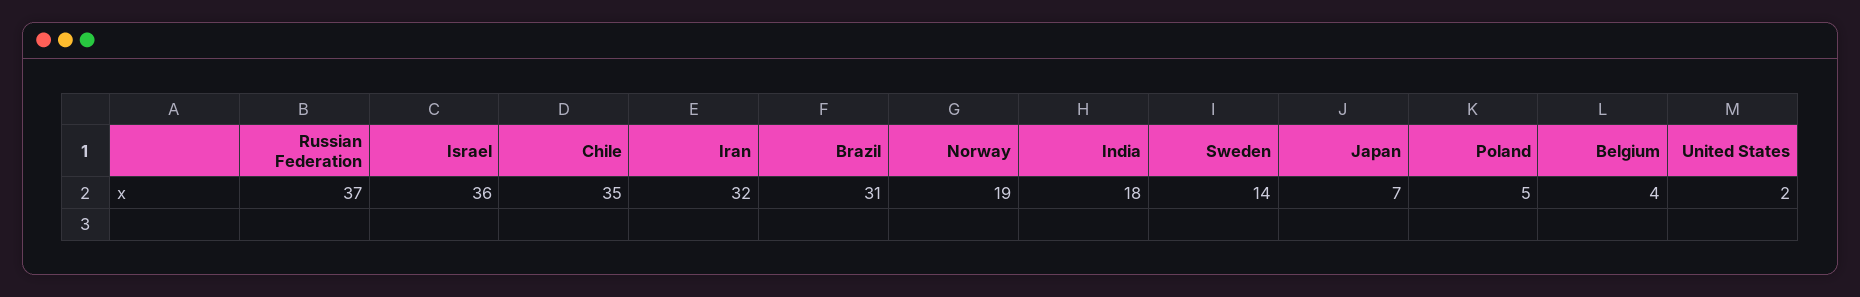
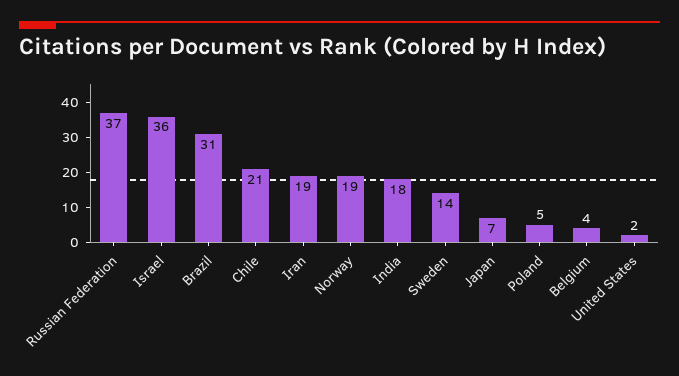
  {
    "Russian Federation": 37,
    "Israel": 36,
-   "Chile": 35,
+   "Chile": 21,
-   "Iran": 32,
+   "Iran": 19,
    "Brazil": 31,
    "Norway": 19,
    "India": 18,
    "Sweden": 14,
    "Japan": 7,
    "Poland": 5,
    "Belgium": 4,
    "United States": 2
  }

